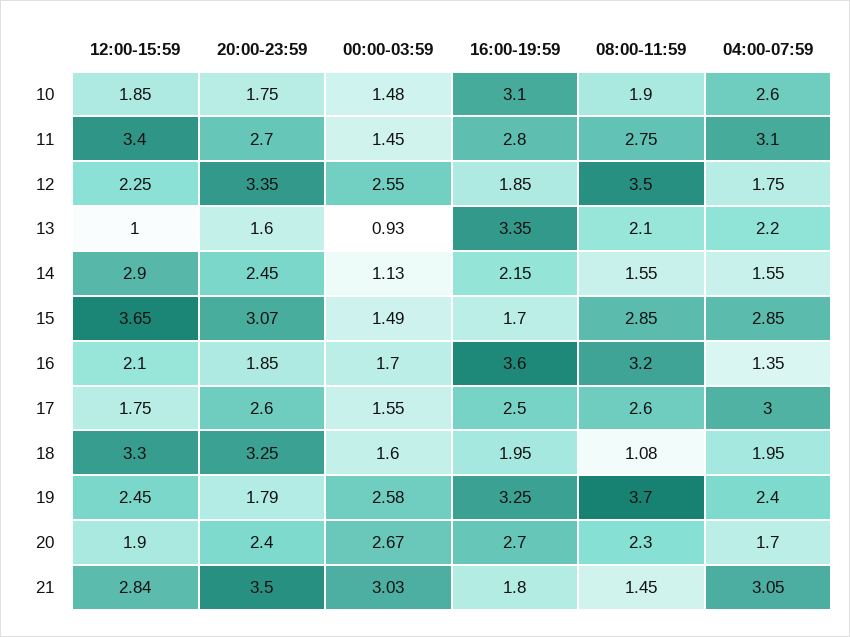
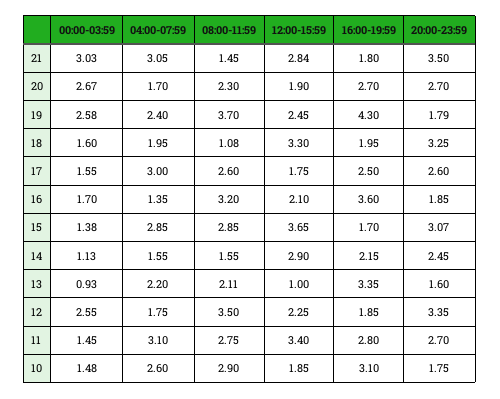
  {
    "12:00-15:59": {
      "10": 1.85,
      "11": 3.4,
      "12": 2.25,
      "13": 1,
      "14": 2.9,
      "15": 3.65,
      "16": 2.1,
      "17": 1.75,
      "18": 3.3,
      "19": 2.45,
      "20": 1.9,
      "21": 2.84
    },
    "20:00-23:59": {
      "10": 1.75,
      "11": 2.7,
      "12": 3.35,
      "13": 1.6,
      "14": 2.45,
      "15": 3.07,
      "16": 1.85,
      "17": 2.6,
      "18": 3.25,
      "19": 1.79,
-     "20": 2.4,
+     "20": 2.7,
      "21": 3.5
    },
    "00:00-03:59": {
      "10": 1.48,
      "11": 1.45,
      "12": 2.55,
      "13": 0.93,
      "14": 1.13,
-     "15": 1.49,
+     "15": 1.38,
      "16": 1.7,
      "17": 1.55,
      "18": 1.6,
      "19": 2.58,
      "20": 2.67,
      "21": 3.03
    },
    "16:00-19:59": {
      "10": 3.1,
      "11": 2.8,
      "12": 1.85,
      "13": 3.35,
      "14": 2.15,
      "15": 1.7,
      "16": 3.6,
      "17": 2.5,
      "18": 1.95,
-     "19": 3.25,
+     "19": 4.3,
      "20": 2.7,
      "21": 1.8
    },
    "08:00-11:59": {
-     "10": 1.9,
+     "10": 2.9,
      "11": 2.75,
      "12": 3.5,
-     "13": 2.1,
+     "13": 2.11,
      "14": 1.55,
      "15": 2.85,
      "16": 3.2,
      "17": 2.6,
      "18": 1.08,
      "19": 3.7,
      "20": 2.3,
      "21": 1.45
    },
    "04:00-07:59": {
      "10": 2.6,
      "11": 3.1,
      "12": 1.75,
      "13": 2.2,
      "14": 1.55,
      "15": 2.85,
      "16": 1.35,
      "17": 3,
      "18": 1.95,
      "19": 2.4,
      "20": 1.7,
      "21": 3.05
    }
  }

